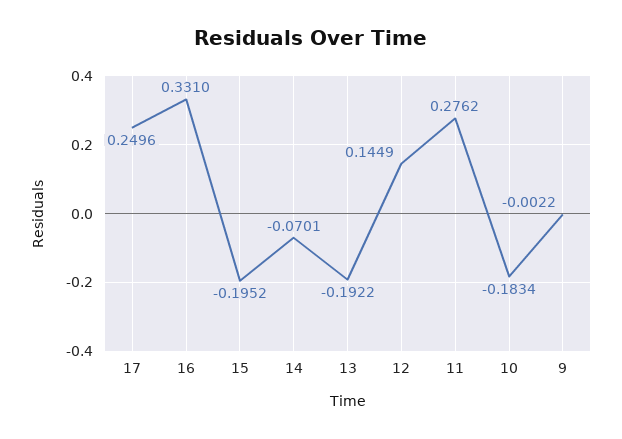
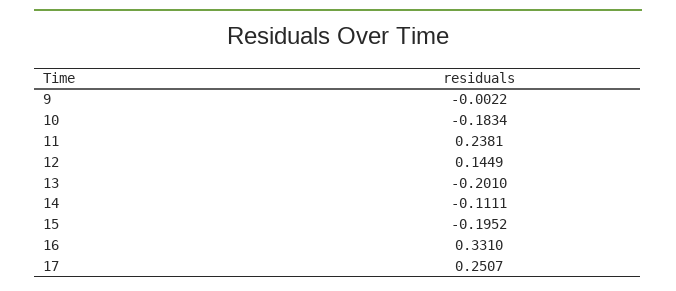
  {
-   "17": 0.2496,
+   "17": 0.2507,
    "16": 0.331,
    "15": -0.1952,
-   "14": -0.0701,
+   "14": -0.1111,
-   "13": -0.1922,
+   "13": -0.201,
    "12": 0.1449,
-   "11": 0.2762,
+   "11": 0.2381,
    "10": -0.1834,
    "9": -0.0022
  }

